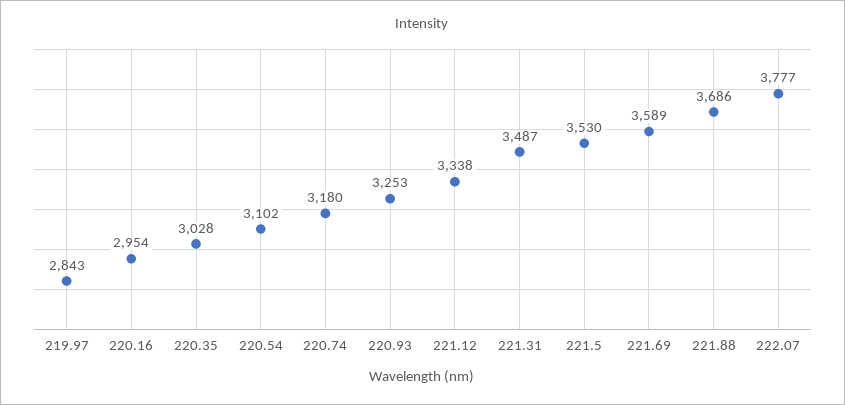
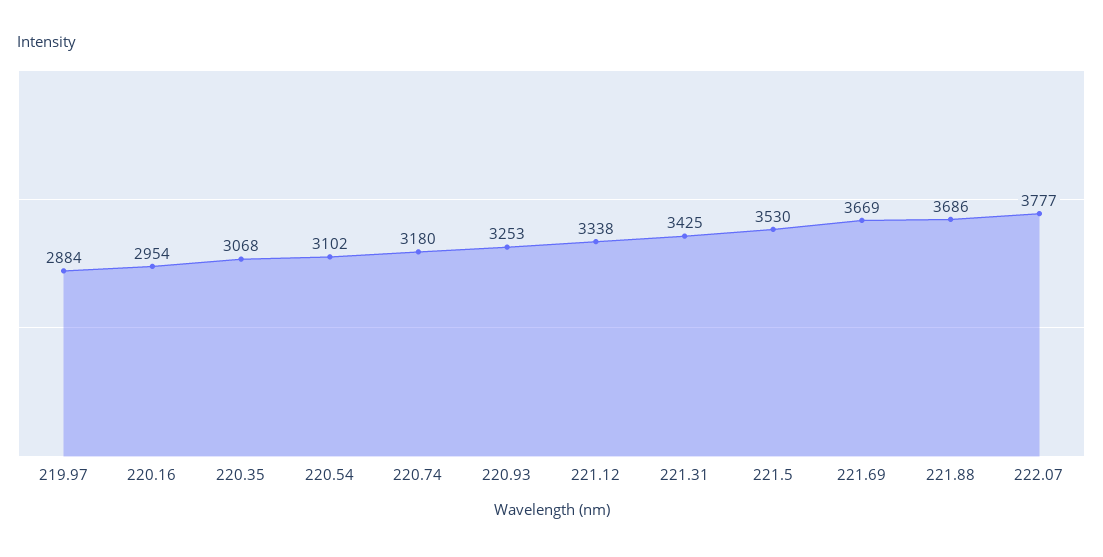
  {
-   "219.97": 2843,
+   "219.97": 2884,
    "220.16": 2954,
-   "220.35": 3028,
+   "220.35": 3068,
    "220.54": 3102,
    "220.74": 3180,
    "220.93": 3253,
    "221.12": 3338,
-   "221.31": 3487,
+   "221.31": 3425,
    "221.5": 3530,
-   "221.69": 3589,
+   "221.69": 3669,
    "221.88": 3686,
    "222.07": 3777
  }

